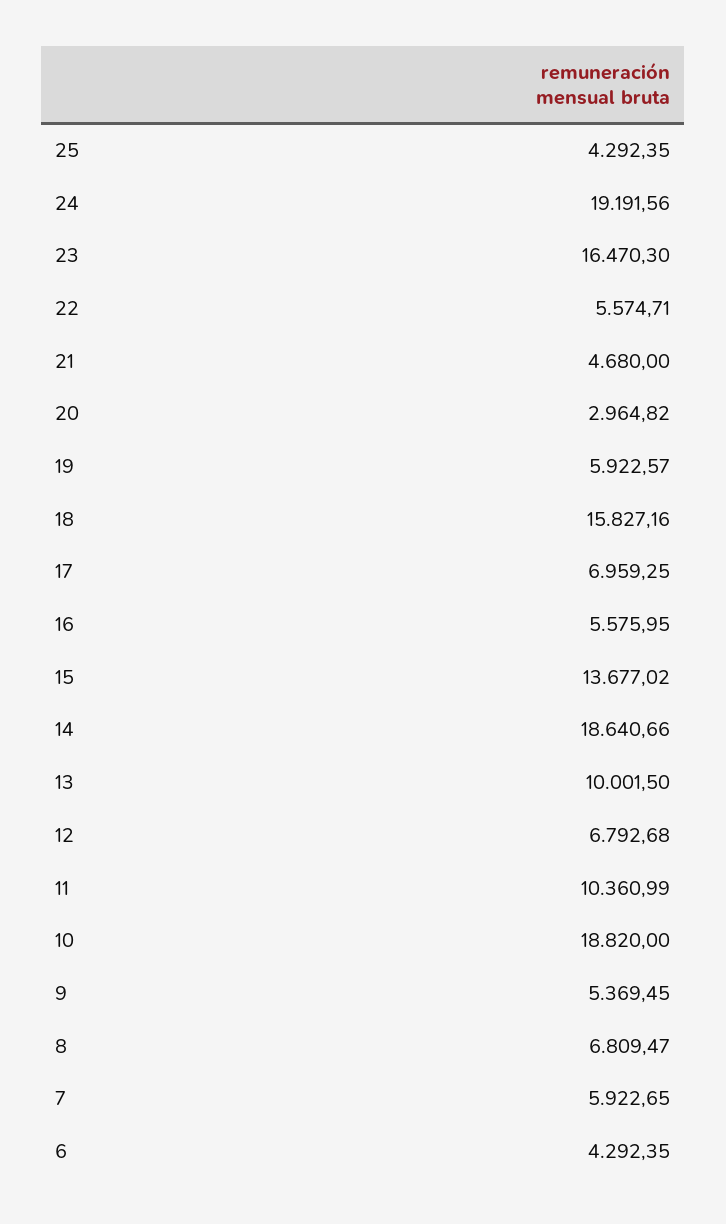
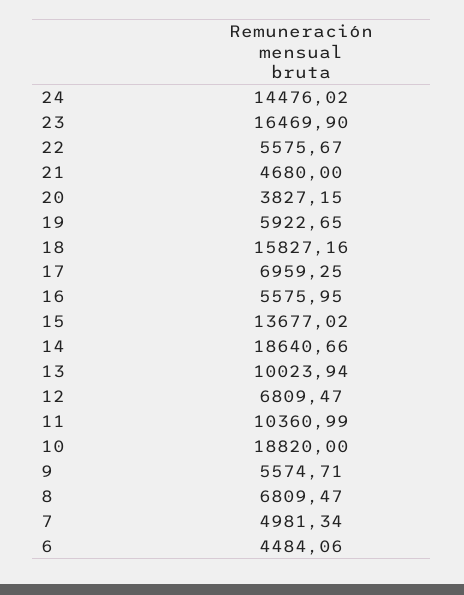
  {
-   "25": 4292.35,
-   "24": 19191.56,
+   "24": 14476.02,
-   "23": 16470.3,
+   "23": 16469.9,
-   "22": 5574.71,
+   "22": 5575.67,
    "21": 4680,
-   "20": 2964.82,
+   "20": 3827.15,
-   "19": 5922.57,
+   "19": 5922.65,
    "18": 15827.16,
    "17": 6959.25,
    "16": 5575.95,
    "15": 13677.02,
    "14": 18640.66,
-   "13": 10001.5,
+   "13": 10023.94,
-   "12": 6792.68,
+   "12": 6809.47,
    "11": 10360.99,
    "10": 18820,
-   "9": 5369.45,
+   "9": 5574.71,
    "8": 6809.47,
-   "7": 5922.65,
+   "7": 4981.34,
-   "6": 4292.35
+   "6": 4484.06
  }

